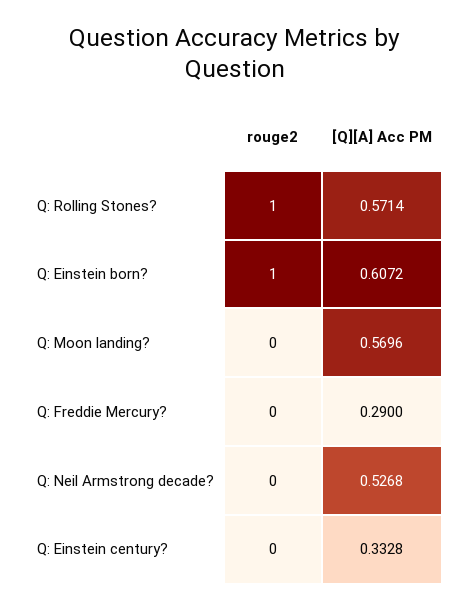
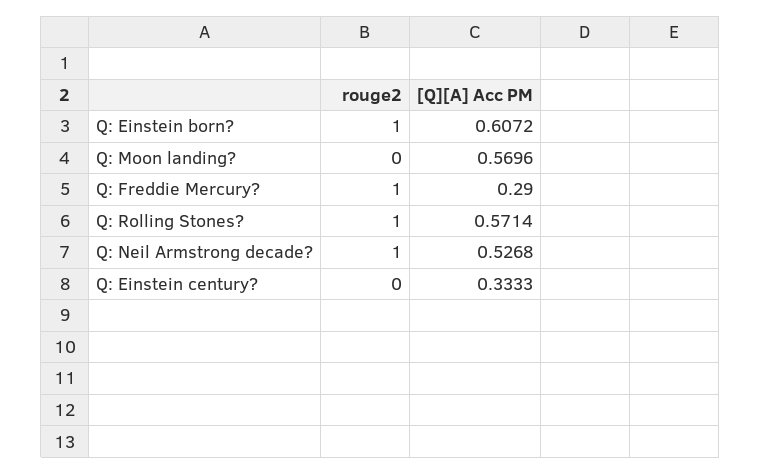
  {
    "rouge2": {
      "Q: Rolling Stones?": 1,
      "Q: Einstein born?": 1,
      "Q: Moon landing?": 0,
-     "Q: Freddie Mercury?": 0,
+     "Q: Freddie Mercury?": 1,
-     "Q: Neil Armstrong decade?": 0,
+     "Q: Neil Armstrong decade?": 1,
      "Q: Einstein century?": 0
    },
    "[Q][A] Acc PM": {
      "Q: Rolling Stones?": 0.5714,
      "Q: Einstein born?": 0.6072,
      "Q: Moon landing?": 0.5696,
      "Q: Freddie Mercury?": 0.29,
      "Q: Neil Armstrong decade?": 0.5268,
-     "Q: Einstein century?": 0.3328
+     "Q: Einstein century?": 0.3333
    }
  }

